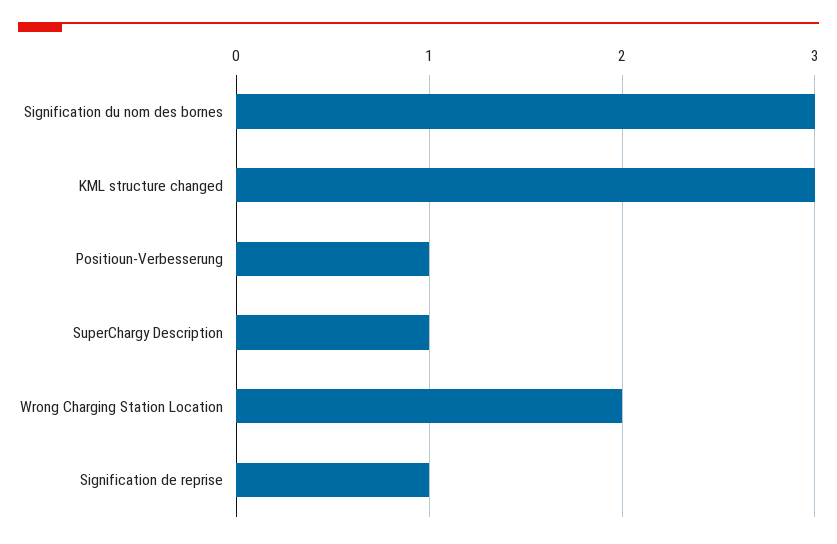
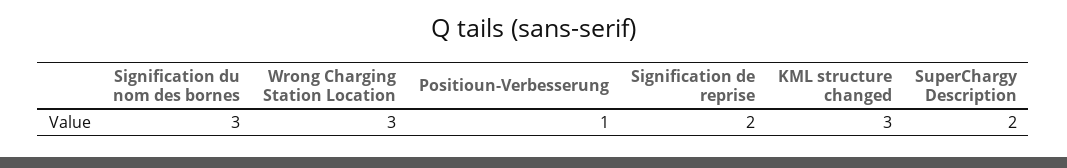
  {
    "Signification du nom des bornes": 3,
    "KML structure changed": 3,
    "Positioun-Verbesserung": 1,
-   "SuperChargy Description": 1,
+   "SuperChargy Description": 2,
-   "Wrong Charging Station Location": 2,
+   "Wrong Charging Station Location": 3,
-   "Signification de reprise": 1
+   "Signification de reprise": 2
  }

